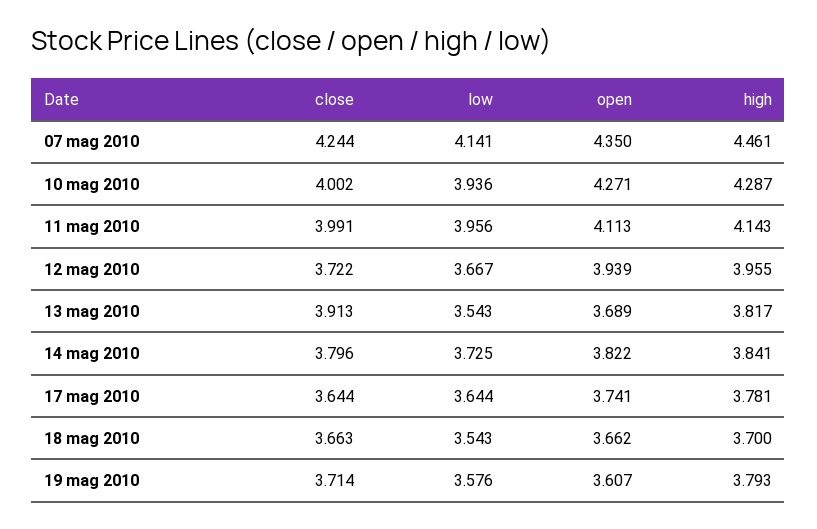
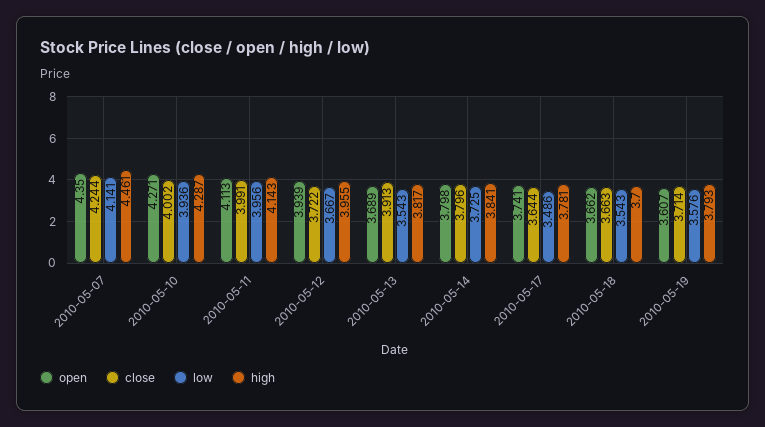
  {
    "close": {
      "07 mag 2010": 4.244,
      "10 mag 2010": 4.002,
      "11 mag 2010": 3.991,
      "12 mag 2010": 3.722,
      "13 mag 2010": 3.913,
      "14 mag 2010": 3.796,
      "17 mag 2010": 3.644,
      "18 mag 2010": 3.663,
      "19 mag 2010": 3.714
    },
    "low": {
      "07 mag 2010": 4.141,
      "10 mag 2010": 3.936,
      "11 mag 2010": 3.956,
      "12 mag 2010": 3.667,
      "13 mag 2010": 3.543,
      "14 mag 2010": 3.725,
-     "17 mag 2010": 3.644,
+     "17 mag 2010": 3.486,
      "18 mag 2010": 3.543,
      "19 mag 2010": 3.576
    },
    "open": {
      "07 mag 2010": 4.35,
      "10 mag 2010": 4.271,
      "11 mag 2010": 4.113,
      "12 mag 2010": 3.939,
      "13 mag 2010": 3.689,
-     "14 mag 2010": 3.822,
+     "14 mag 2010": 3.798,
      "17 mag 2010": 3.741,
      "18 mag 2010": 3.662,
      "19 mag 2010": 3.607
    },
    "high": {
      "07 mag 2010": 4.461,
      "10 mag 2010": 4.287,
      "11 mag 2010": 4.143,
      "12 mag 2010": 3.955,
      "13 mag 2010": 3.817,
      "14 mag 2010": 3.841,
      "17 mag 2010": 3.781,
      "18 mag 2010": 3.7,
      "19 mag 2010": 3.793
    }
  }

